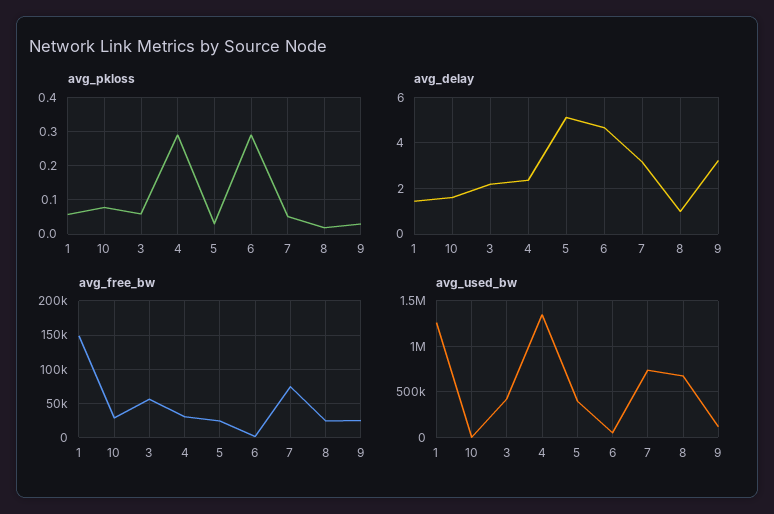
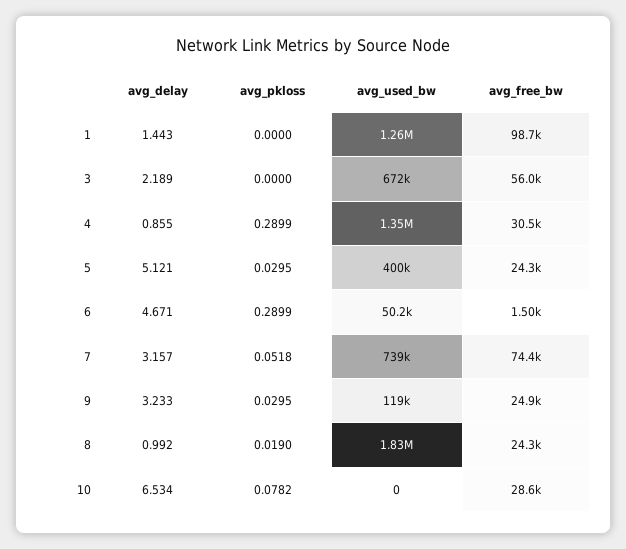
  {
    "avg_pkloss": {
-     "1": 0.06,
+     "1": 0,
      "10": 0.0782,
-     "3": 0.06,
+     "3": 0,
      "4": 0.2899,
      "5": 0.0295,
      "6": 0.2899,
      "7": 0.0518,
      "8": 0.019,
      "9": 0.0295
    },
    "avg_delay": {
      "1": 1.443,
-     "10": 1.5,
+     "10": 6.534,
      "3": 2.189,
-     "4": 2.5,
+     "4": 0.855,
      "5": 5.121,
      "6": 4.671,
      "7": 3.157,
      "8": 0.992,
      "9": 3.233
    },
    "avg_free_bw": {
-     "1": 150000,
+     "1": 98700,
      "10": 28600,
      "3": 56000,
      "4": 30500,
      "5": 24300,
      "6": 1500,
      "7": 74400,
      "8": 24300,
      "9": 24900
    },
    "avg_used_bw": {
      "1": 1260000,
      "10": 0,
-     "3": 400000,
+     "3": 672000,
      "4": 1350000,
      "5": 400000,
      "6": 50200,
      "7": 739000,
-     "8": 700000,
+     "8": 1830000,
      "9": 119000
    }
  }

